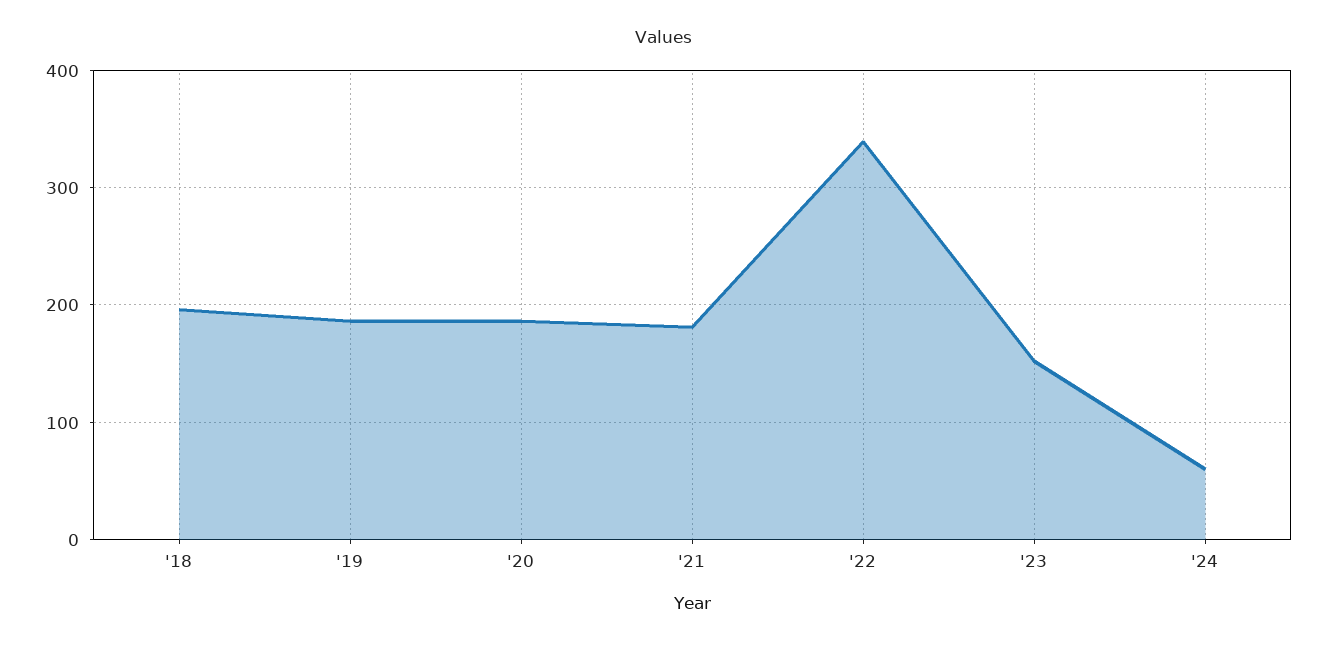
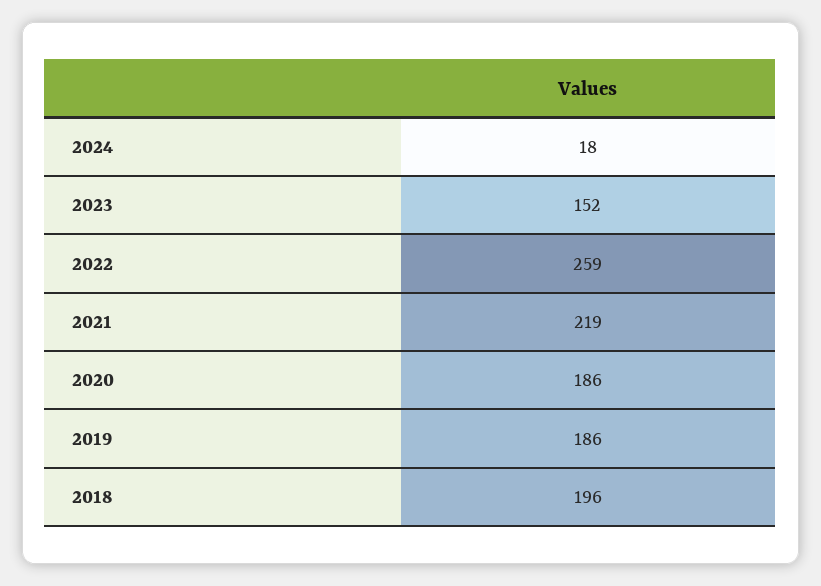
  {
    "'18": 196,
    "'19": 186,
    "'20": 186,
-   "'21": 180,
+   "'21": 219,
-   "'22": 340,
+   "'22": 259,
    "'23": 152,
-   "'24": 60
+   "'24": 18
  }

